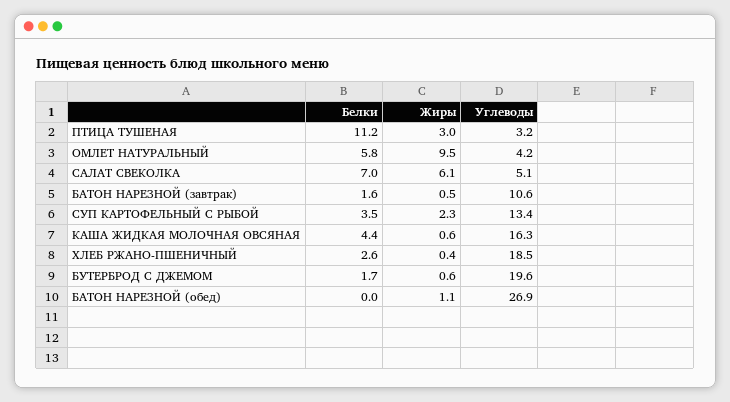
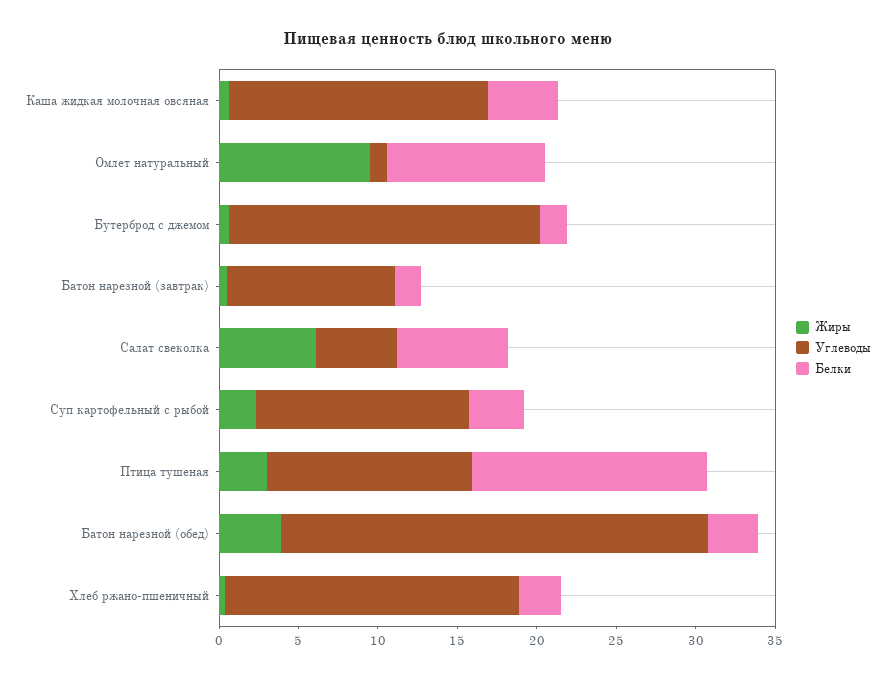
  {
    "Белки": {
-     "ПТИЦА ТУШЕНАЯ": 11.2,
+     "ПТИЦА ТУШЕНАЯ": 15,
-     "ОМЛЕТ НАТУРАЛЬНЫЙ": 5.8,
+     "ОМЛЕТ НАТУРАЛЬНЫЙ": 10,
      "САЛАТ СВЕКОЛКА": 7,
      "БАТОН НАРЕЗНОЙ (завтрак)": 1.6,
      "СУП КАРТОФЕЛЬНЫЙ С РЫБОЙ": 3.5,
      "КАША ЖИДКАЯ МОЛОЧНАЯ ОВСЯНАЯ": 4.4,
      "ХЛЕБ РЖАНО-ПШЕНИЧНЫЙ": 2.6,
      "БУТЕРБРОД С ДЖЕМОМ": 1.7,
-     "БАТОН НАРЕЗНОЙ (обед)": 0
+     "БАТОН НАРЕЗНОЙ (обед)": 3
    },
    "Жиры": {
      "ПТИЦА ТУШЕНАЯ": 3,
      "ОМЛЕТ НАТУРАЛЬНЫЙ": 9.5,
      "САЛАТ СВЕКОЛКА": 6.1,
      "БАТОН НАРЕЗНОЙ (завтрак)": 0.5,
      "СУП КАРТОФЕЛЬНЫЙ С РЫБОЙ": 2.3,
      "КАША ЖИДКАЯ МОЛОЧНАЯ ОВСЯНАЯ": 0.6,
      "ХЛЕБ РЖАНО-ПШЕНИЧНЫЙ": 0.4,
      "БУТЕРБРОД С ДЖЕМОМ": 0.6,
-     "БАТОН НАРЕЗНОЙ (обед)": 1.1
+     "БАТОН НАРЕЗНОЙ (обед)": 4
    },
    "Углеводы": {
-     "ПТИЦА ТУШЕНАЯ": 3.2,
+     "ПТИЦА ТУШЕНАЯ": 13,
-     "ОМЛЕТ НАТУРАЛЬНЫЙ": 4.2,
+     "ОМЛЕТ НАТУРАЛЬНЫЙ": 1,
      "САЛАТ СВЕКОЛКА": 5.1,
      "БАТОН НАРЕЗНОЙ (завтрак)": 10.6,
      "СУП КАРТОФЕЛЬНЫЙ С РЫБОЙ": 13.4,
      "КАША ЖИДКАЯ МОЛОЧНАЯ ОВСЯНАЯ": 16.3,
      "ХЛЕБ РЖАНО-ПШЕНИЧНЫЙ": 18.5,
      "БУТЕРБРОД С ДЖЕМОМ": 19.6,
      "БАТОН НАРЕЗНОЙ (обед)": 26.9
    }
  }

